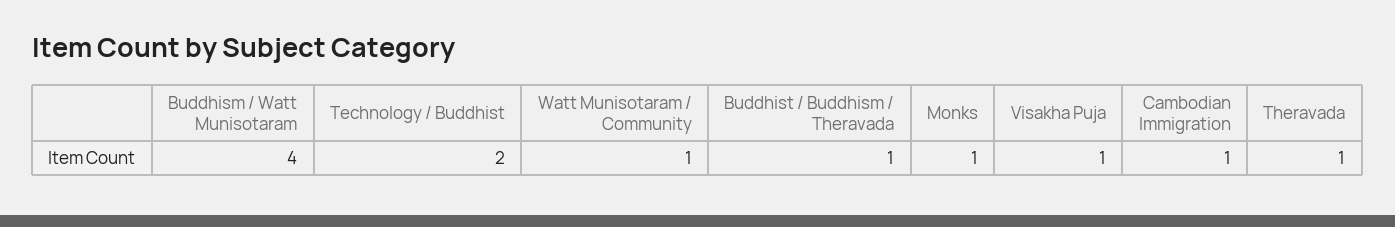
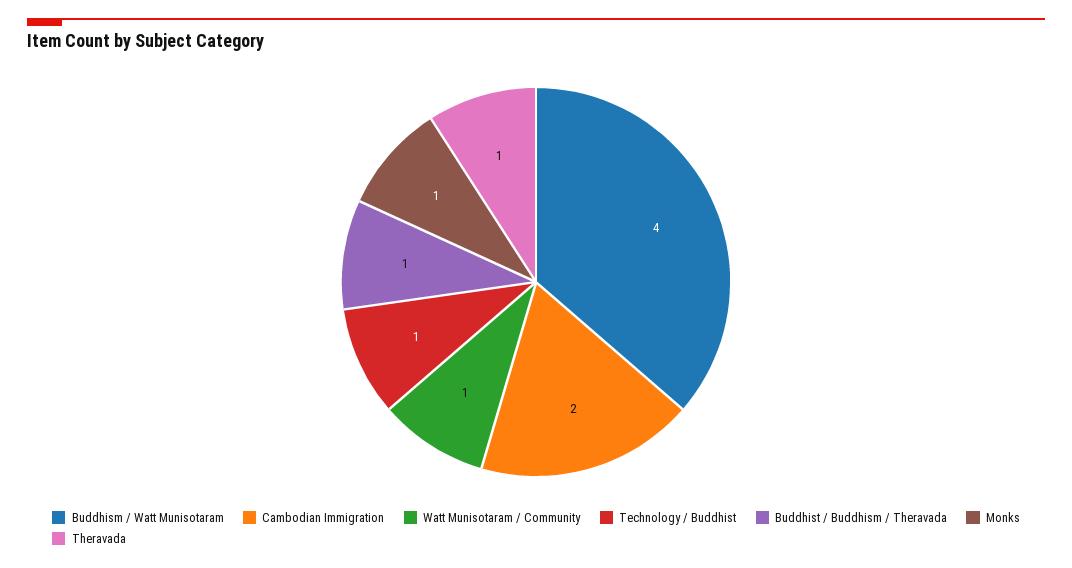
  {
    "Buddhism / Watt Munisotaram": 4,
-   "Technology / Buddhist": 2,
+   "Technology / Buddhist": 1,
    "Watt Munisotaram / Community": 1,
    "Buddhist / Buddhism / Theravada": 1,
    "Monks": 1,
-   "Visakha Puja": 1,
-   "Cambodian Immigration": 1,
+   "Cambodian Immigration": 2,
    "Theravada": 1
  }

